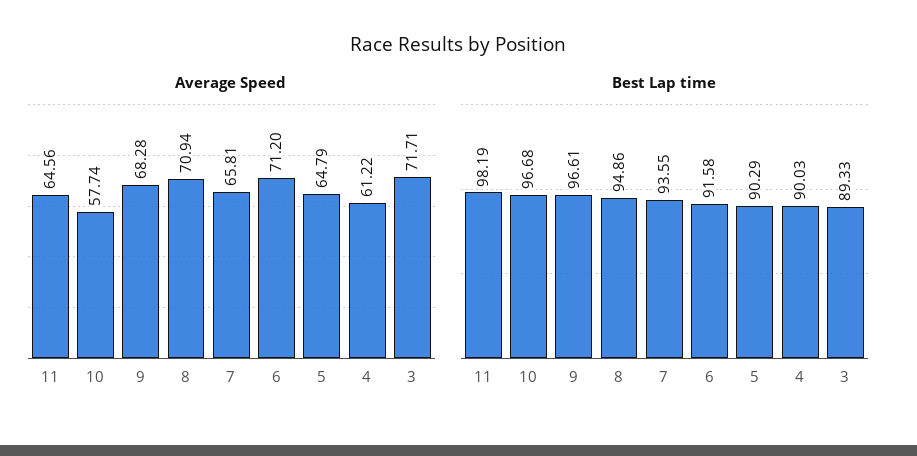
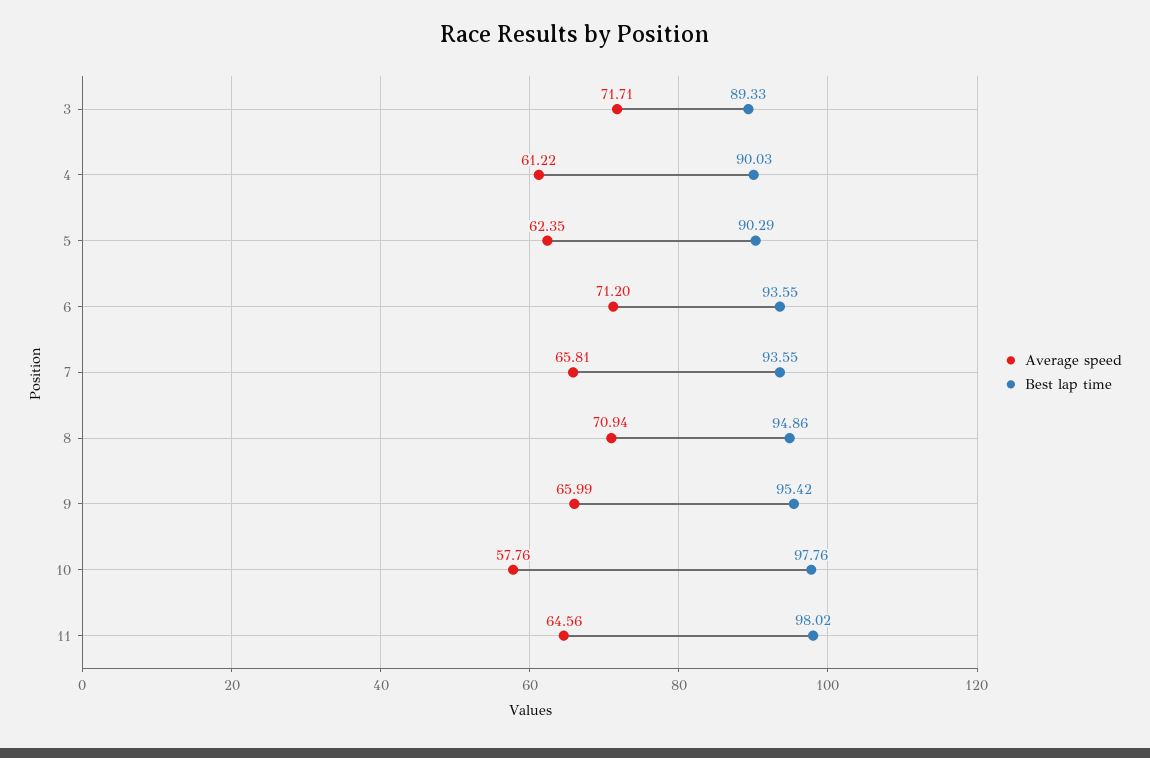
  {
    "Average Speed": {
      "11": 64.56,
-     "10": 57.74,
+     "10": 57.76,
-     "9": 68.28,
+     "9": 65.99,
      "8": 70.94,
      "7": 65.81,
      "6": 71.2,
-     "5": 64.79,
+     "5": 62.35,
      "4": 61.22,
      "3": 71.71
    },
    "Best Lap time": {
-     "11": 98.19,
+     "11": 98.02,
-     "10": 96.68,
+     "10": 97.76,
-     "9": 96.61,
+     "9": 95.42,
      "8": 94.86,
      "7": 93.55,
-     "6": 91.58,
+     "6": 93.55,
      "5": 90.29,
      "4": 90.03,
      "3": 89.33
    }
  }

